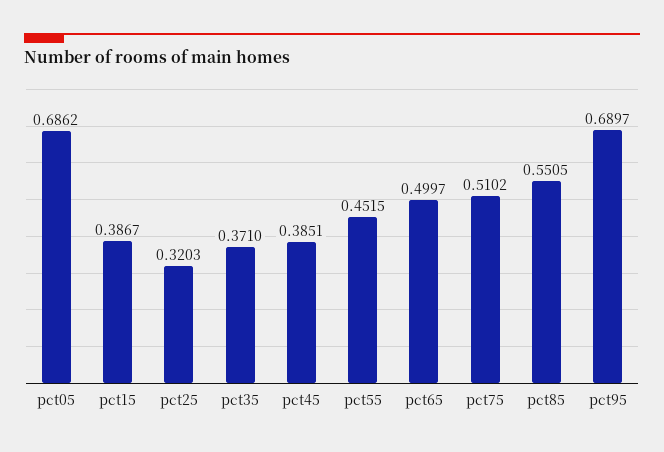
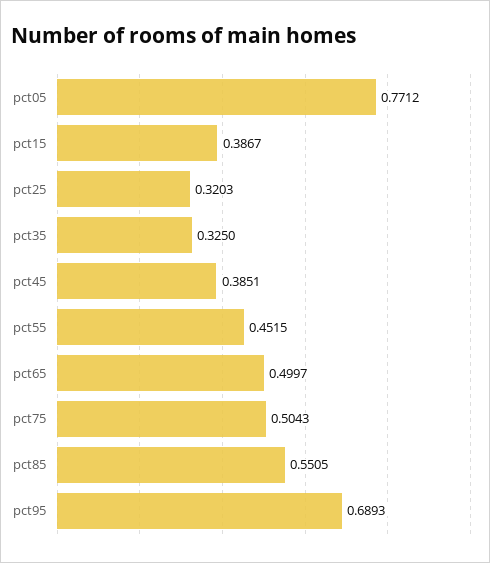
  {
-   "pct05": 0.6862,
+   "pct05": 0.7712,
    "pct15": 0.3867,
    "pct25": 0.3203,
-   "pct35": 0.371,
+   "pct35": 0.325,
    "pct45": 0.3851,
    "pct55": 0.4515,
    "pct65": 0.4997,
-   "pct75": 0.5102,
+   "pct75": 0.5043,
    "pct85": 0.5505,
-   "pct95": 0.6897
+   "pct95": 0.6893
  }

